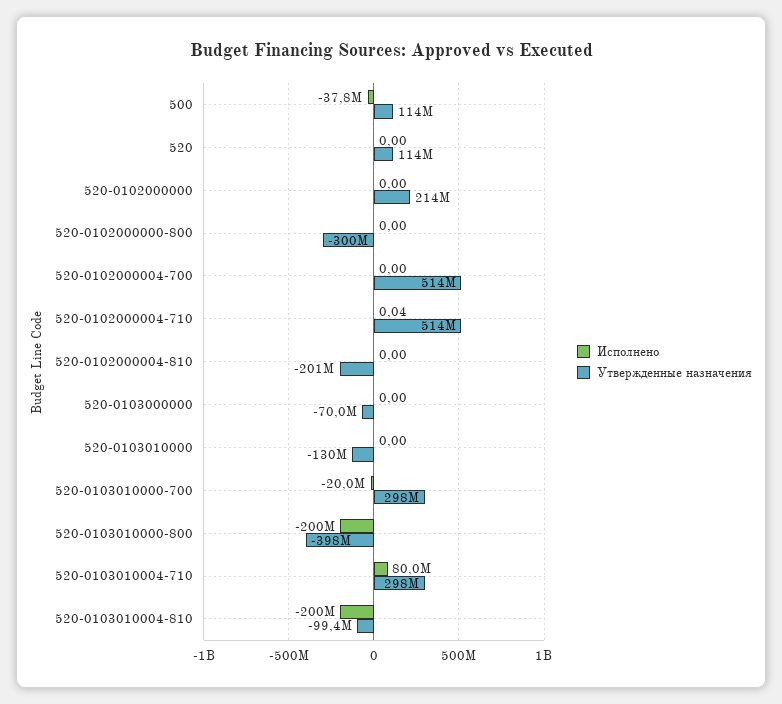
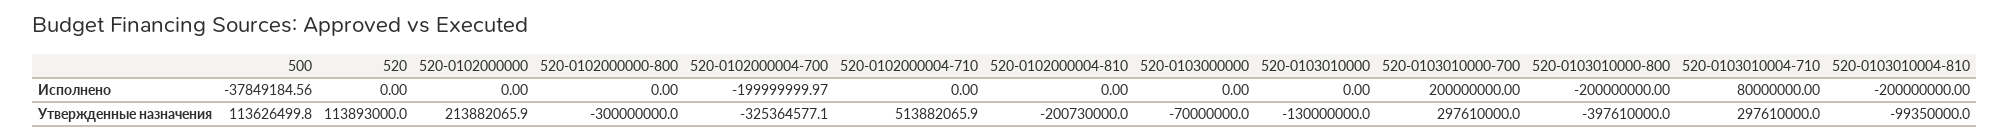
  {
    "Исполнено": {
      "500": -37849184.56,
      "520": 0,
      "520-0102000000": 0,
      "520-0102000000-800": 0,
-     "520-0102000004-700": 0,
+     "520-0102000004-700": -199999999.97,
-     "520-0102000004-710": 0.04,
+     "520-0102000004-710": 0,
      "520-0102000004-810": 0,
      "520-0103000000": 0,
      "520-0103010000": 0,
-     "520-0103010000-700": -20000000,
+     "520-0103010000-700": 200000000,
      "520-0103010000-800": -200000000,
      "520-0103010004-710": 80000000,
      "520-0103010004-810": -200000000
    },
    "Утвержденные назначения": {
      "500": 113626499.8,
      "520": 113893000,
      "520-0102000000": 213882065.9,
      "520-0102000000-800": -300000000,
-     "520-0102000004-700": 514000000,
+     "520-0102000004-700": -325364577.1,
      "520-0102000004-710": 513882065.9,
      "520-0102000004-810": -200730000,
      "520-0103000000": -70000000,
      "520-0103010000": -130000000,
      "520-0103010000-700": 297610000,
      "520-0103010000-800": -397610000,
      "520-0103010004-710": 297610000,
      "520-0103010004-810": -99350000
    }
  }

